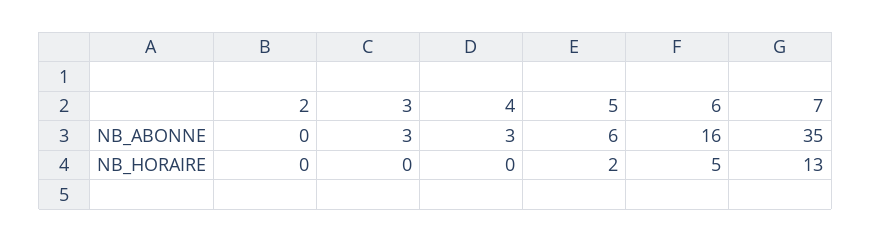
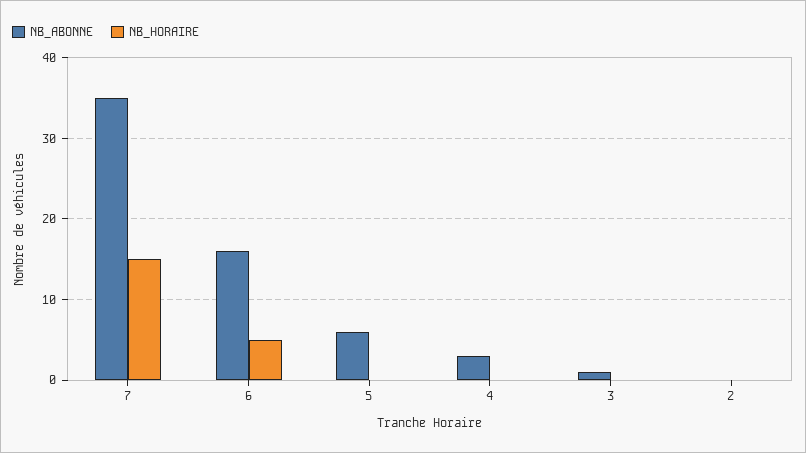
  {
    "NB_ABONNE": {
      "2": 0,
-     "3": 3,
+     "3": 1,
      "4": 3,
      "5": 6,
      "6": 16,
      "7": 35
    },
    "NB_HORAIRE": {
      "2": 0,
      "3": 0,
      "4": 0,
-     "5": 2,
+     "5": 0,
      "6": 5,
-     "7": 13
+     "7": 15
    }
  }

